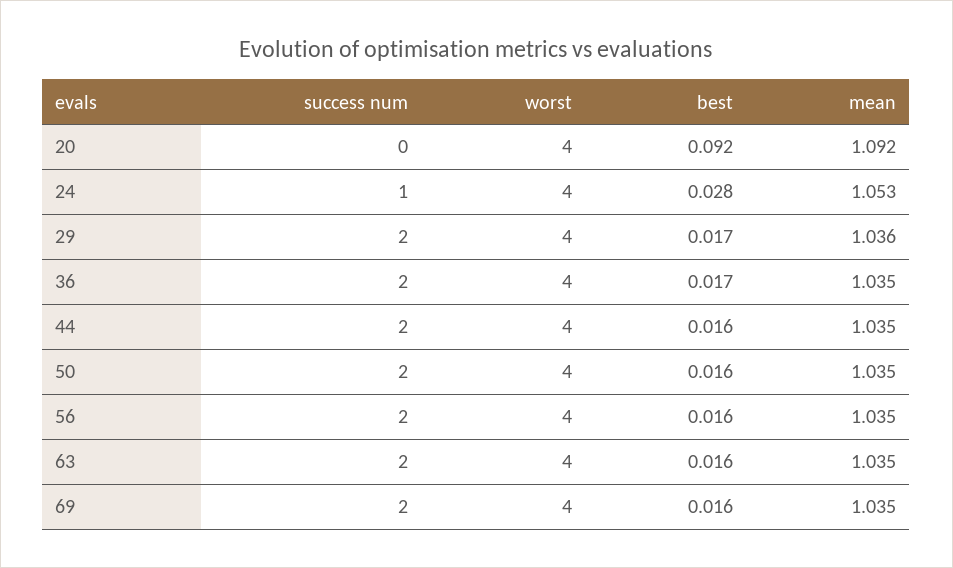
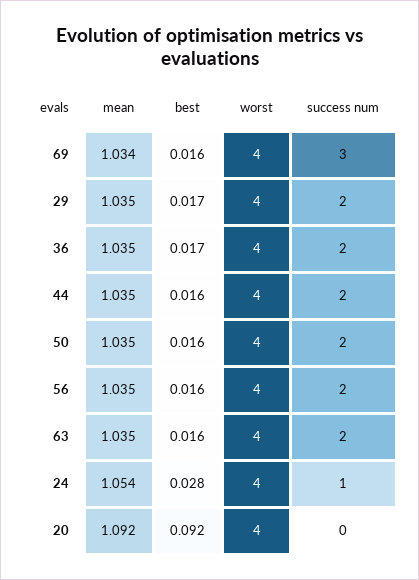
  {
    "success num": {
      "20": 0,
      "24": 1,
      "29": 2,
      "36": 2,
      "44": 2,
      "50": 2,
      "56": 2,
      "63": 2,
-     "69": 2
+     "69": 3
    },
    "worst": {
      "20": 4,
      "24": 4,
      "29": 4,
      "36": 4,
      "44": 4,
      "50": 4,
      "56": 4,
      "63": 4,
      "69": 4
    },
    "best": {
      "20": 0.092,
      "24": 0.028,
      "29": 0.017,
      "36": 0.017,
      "44": 0.016,
      "50": 0.016,
      "56": 0.016,
      "63": 0.016,
      "69": 0.016
    },
    "mean": {
      "20": 1.092,
-     "24": 1.053,
+     "24": 1.054,
-     "29": 1.036,
+     "29": 1.035,
      "36": 1.035,
      "44": 1.035,
      "50": 1.035,
      "56": 1.035,
      "63": 1.035,
-     "69": 1.035
+     "69": 1.034
    }
  }

